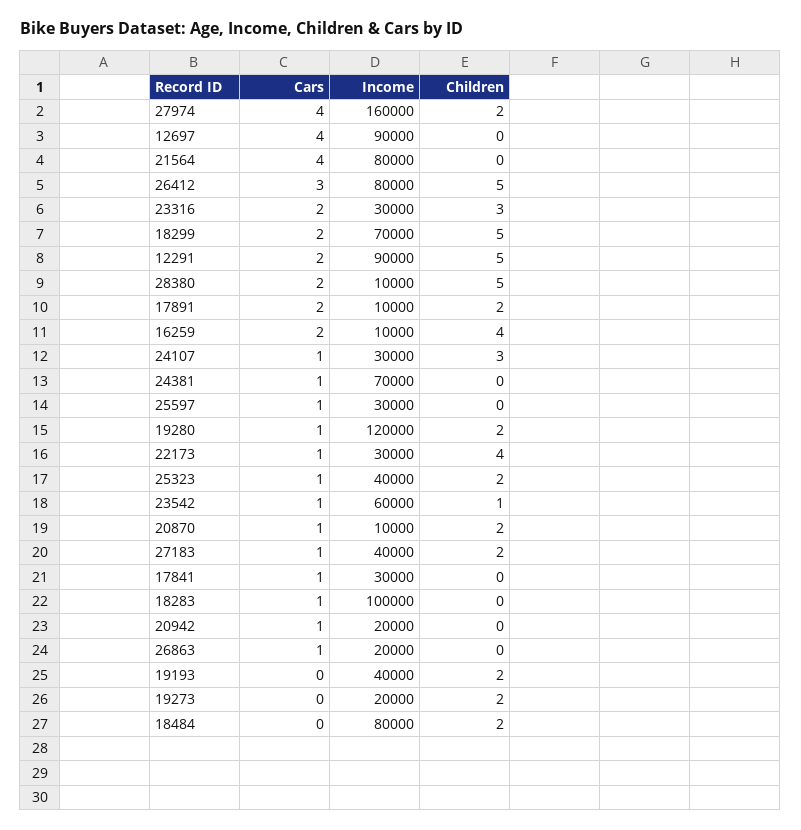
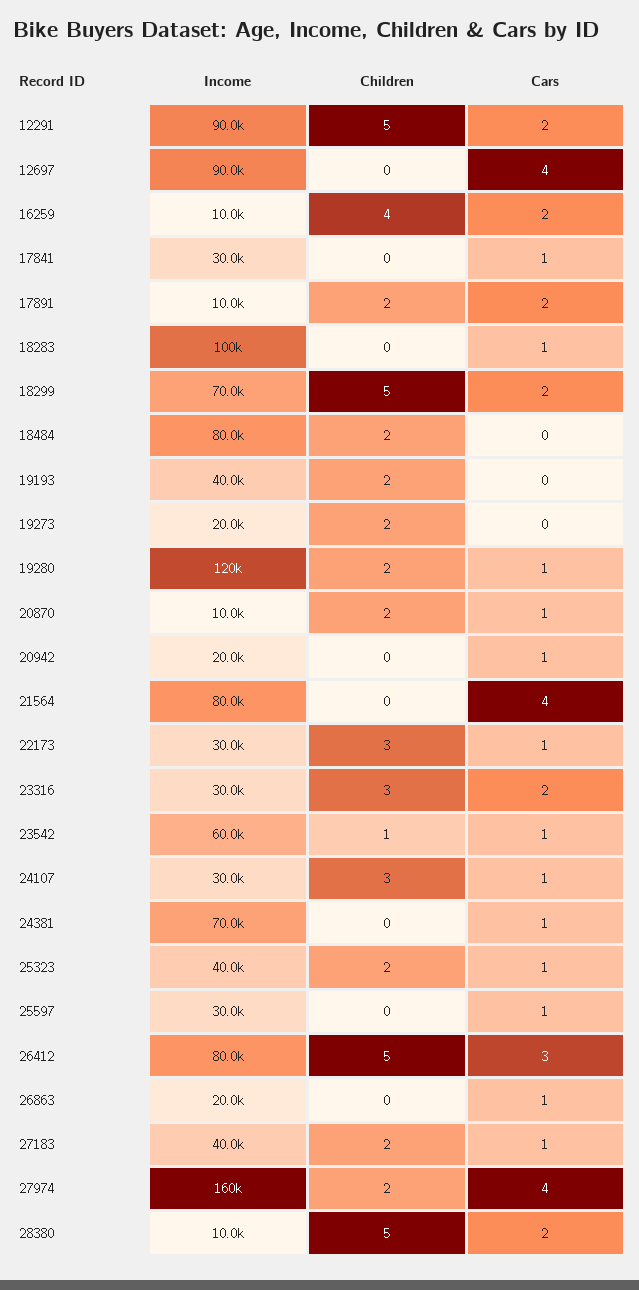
  {
    "Cars": {
      "27974": 4,
      "12697": 4,
      "21564": 4,
      "26412": 3,
      "23316": 2,
      "18299": 2,
      "12291": 2,
      "28380": 2,
      "17891": 2,
      "16259": 2,
      "24107": 1,
      "24381": 1,
      "25597": 1,
      "19280": 1,
      "22173": 1,
      "25323": 1,
      "23542": 1,
      "20870": 1,
      "27183": 1,
      "17841": 1,
      "18283": 1,
      "20942": 1,
      "26863": 1,
      "19193": 0,
      "19273": 0,
      "18484": 0
    },
    "Income": {
      "27974": 160000,
      "12697": 90000,
      "21564": 80000,
      "26412": 80000,
      "23316": 30000,
      "18299": 70000,
      "12291": 90000,
      "28380": 10000,
      "17891": 10000,
      "16259": 10000,
      "24107": 30000,
      "24381": 70000,
      "25597": 30000,
      "19280": 120000,
      "22173": 30000,
      "25323": 40000,
      "23542": 60000,
      "20870": 10000,
      "27183": 40000,
      "17841": 30000,
      "18283": 100000,
      "20942": 20000,
      "26863": 20000,
      "19193": 40000,
      "19273": 20000,
      "18484": 80000
    },
    "Children": {
      "27974": 2,
      "12697": 0,
      "21564": 0,
      "26412": 5,
      "23316": 3,
      "18299": 5,
      "12291": 5,
      "28380": 5,
      "17891": 2,
      "16259": 4,
      "24107": 3,
      "24381": 0,
      "25597": 0,
      "19280": 2,
-     "22173": 4,
+     "22173": 3,
      "25323": 2,
      "23542": 1,
      "20870": 2,
      "27183": 2,
      "17841": 0,
      "18283": 0,
      "20942": 0,
      "26863": 0,
      "19193": 2,
      "19273": 2,
      "18484": 2
    }
  }

